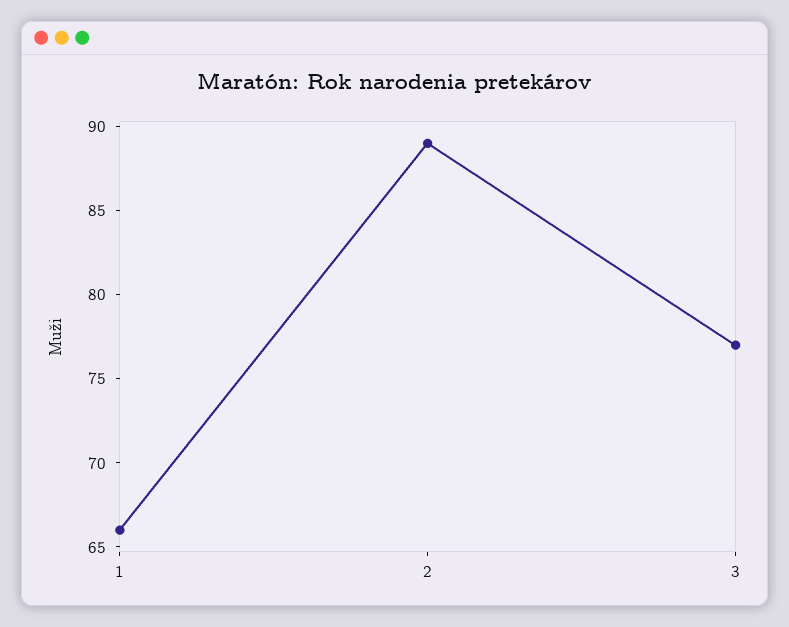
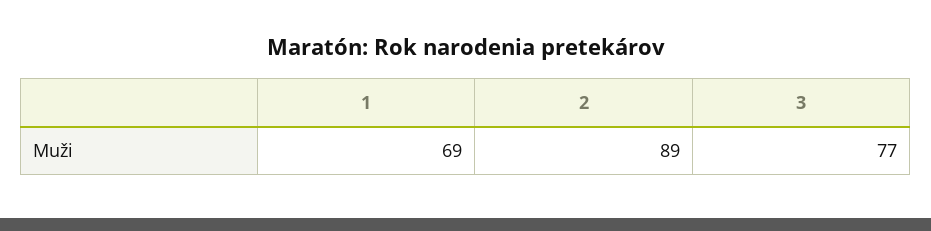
  {
-   "1": 66,
+   "1": 69,
    "2": 89,
    "3": 77
  }

